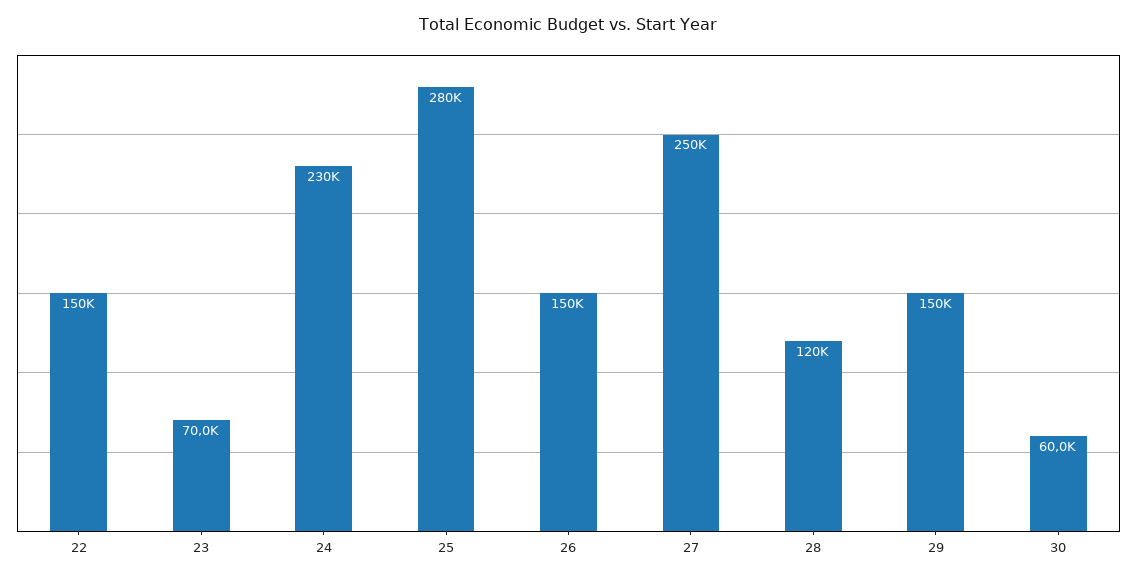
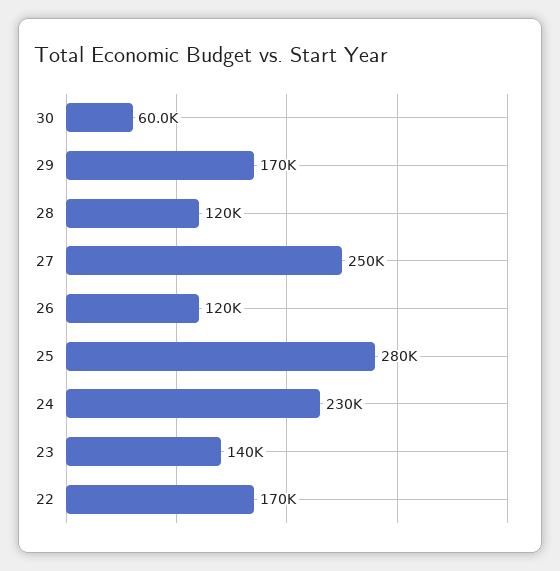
  {
-   "22": 150000,
+   "22": 170000,
-   "23": 70000,
+   "23": 140000,
    "24": 230000,
    "25": 280000,
-   "26": 150000,
+   "26": 120000,
    "27": 250000,
    "28": 120000,
-   "29": 150000,
+   "29": 170000,
    "30": 60000
  }

